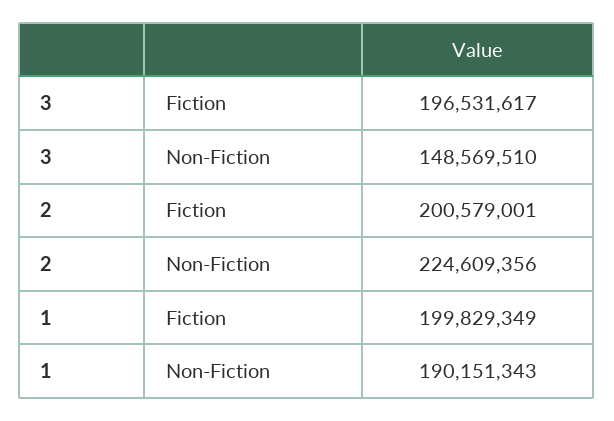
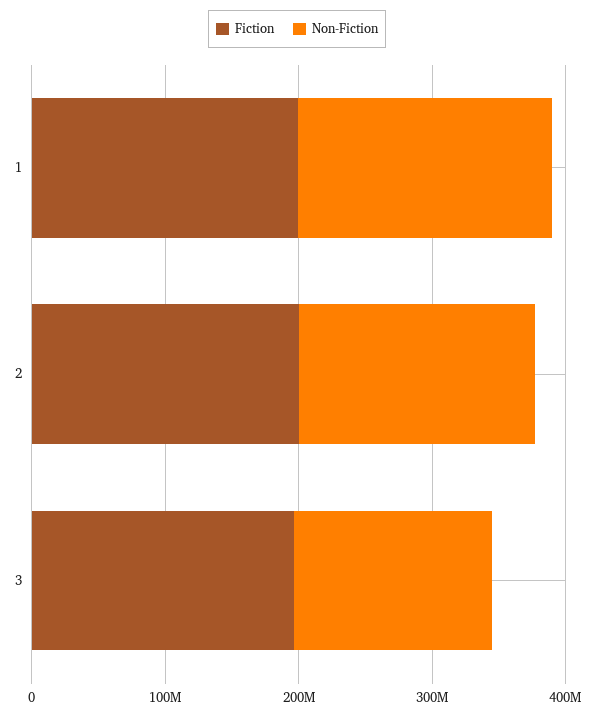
  {
    "Fiction": {
      "3": 196531617,
      "2": 200579001,
      "1": 199829349
    },
    "Non-Fiction": {
      "3": 148569510,
-     "2": 224609356,
+     "2": 180000000,
      "1": 190151343
    }
  }

